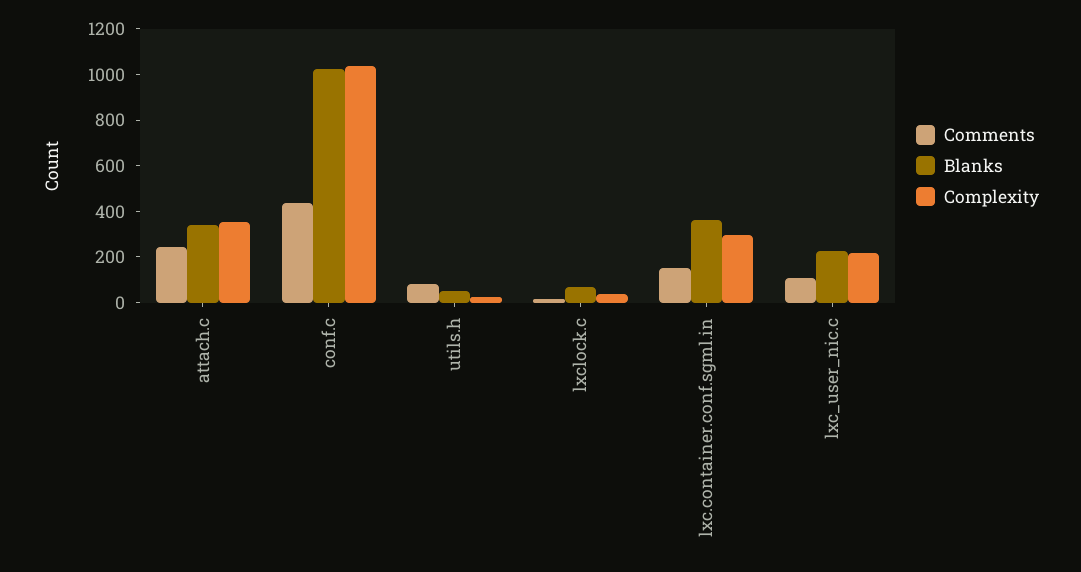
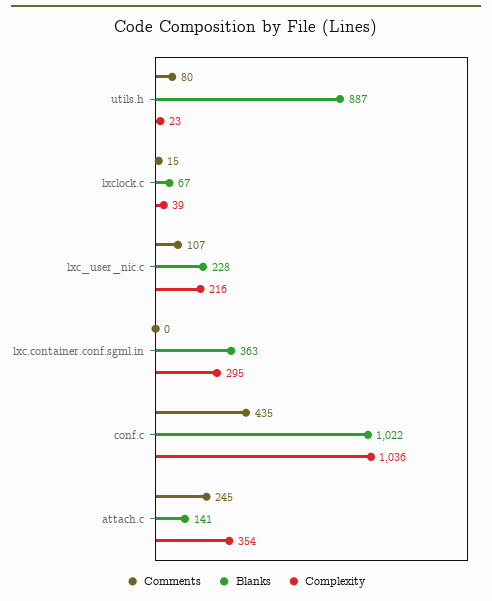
  {
    "Comments": {
      "attach.c": 245,
      "conf.c": 435,
      "utils.h": 80,
      "lxclock.c": 15,
-     "lxc.container.conf.sgml.in": 150,
+     "lxc.container.conf.sgml.in": 0,
      "lxc_user_nic.c": 107
    },
    "Blanks": {
-     "attach.c": 350,
+     "attach.c": 141,
      "conf.c": 1022,
-     "utils.h": 50,
+     "utils.h": 887,
      "lxclock.c": 67,
      "lxc.container.conf.sgml.in": 363,
      "lxc_user_nic.c": 228
    },
    "Complexity": {
      "attach.c": 354,
      "conf.c": 1036,
      "utils.h": 23,
      "lxclock.c": 39,
      "lxc.container.conf.sgml.in": 295,
      "lxc_user_nic.c": 216
    }
  }

